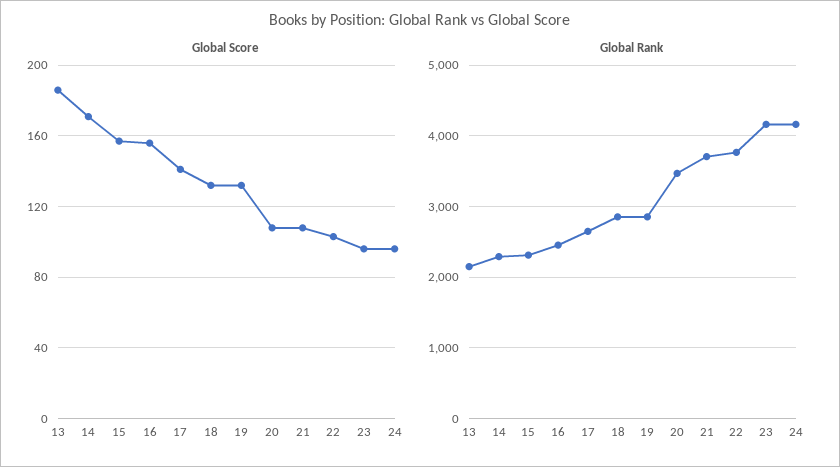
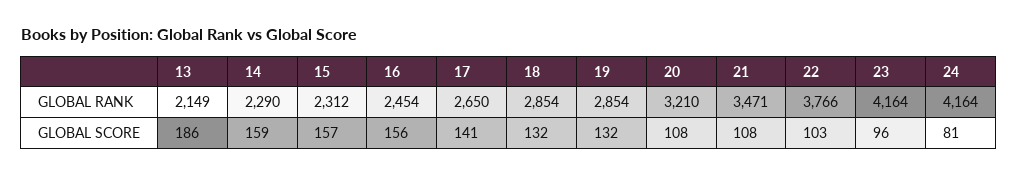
  {
    "Global Score": {
      "13": 186,
-     "14": 170,
+     "14": 159,
      "15": 157,
      "16": 156,
      "17": 141,
      "18": 132,
      "19": 132,
      "20": 108,
      "21": 108,
      "22": 103,
      "23": 96,
-     "24": 95
+     "24": 81
    },
    "Global Rank": {
      "13": 2149,
      "14": 2290,
      "15": 2312,
      "16": 2454,
      "17": 2650,
      "18": 2854,
      "19": 2854,
-     "20": 3500,
+     "20": 3210,
-     "21": 3700,
+     "21": 3471,
      "22": 3766,
      "23": 4164,
      "24": 4164
    }
  }

